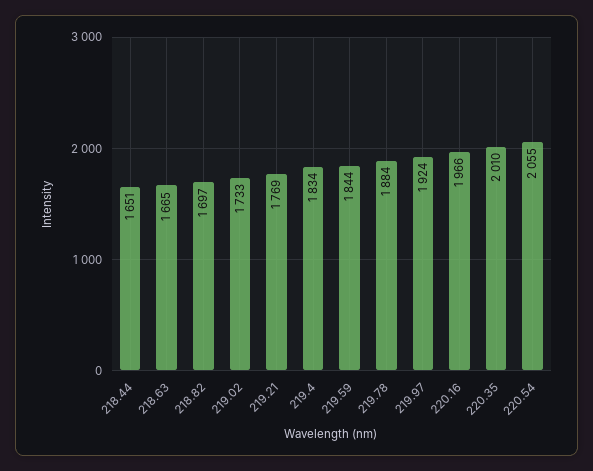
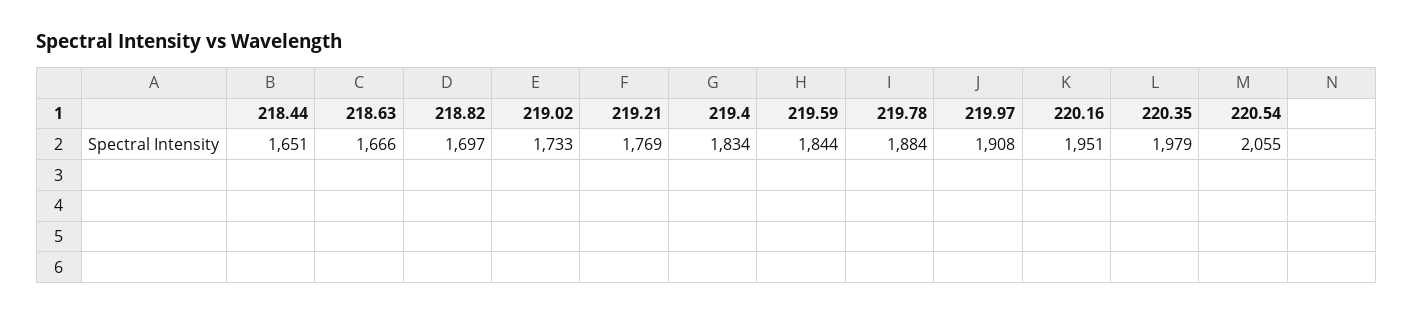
  {
    "218.44": 1651,
-   "218.63": 1665,
+   "218.63": 1666,
    "218.82": 1697,
    "219.02": 1733,
    "219.21": 1769,
    "219.4": 1834,
    "219.59": 1844,
    "219.78": 1884,
-   "219.97": 1924,
+   "219.97": 1908,
-   "220.16": 1966,
+   "220.16": 1951,
-   "220.35": 2010,
+   "220.35": 1979,
    "220.54": 2055
  }

